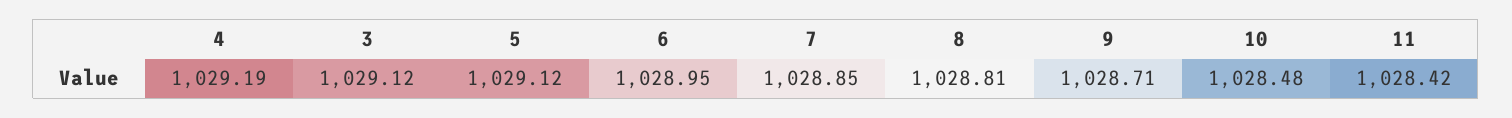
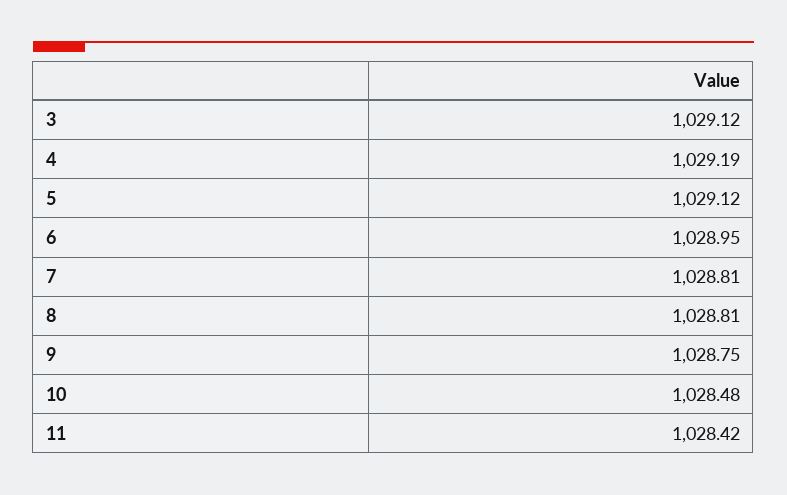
  {
    "4": 1029.19,
    "3": 1029.12,
    "5": 1029.12,
    "6": 1028.95,
-   "7": 1028.85,
+   "7": 1028.81,
    "8": 1028.81,
-   "9": 1028.71,
+   "9": 1028.75,
    "10": 1028.48,
    "11": 1028.42
  }

